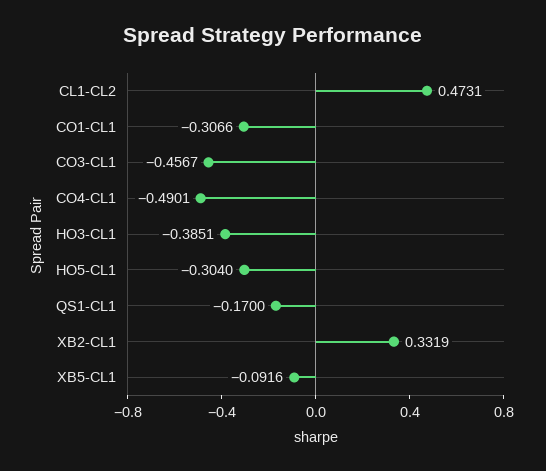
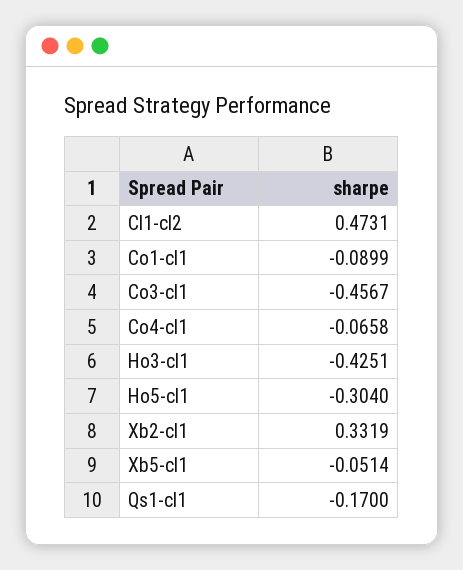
  {
    "CL1-CL2": 0.4731,
-   "CO1-CL1": -0.3066,
+   "CO1-CL1": -0.0899,
    "CO3-CL1": -0.4567,
-   "CO4-CL1": -0.4901,
+   "CO4-CL1": -0.0658,
-   "HO3-CL1": -0.3851,
+   "HO3-CL1": -0.4251,
    "HO5-CL1": -0.304,
    "QS1-CL1": -0.17,
    "XB2-CL1": 0.3319,
-   "XB5-CL1": -0.0916
+   "XB5-CL1": -0.0514
  }

